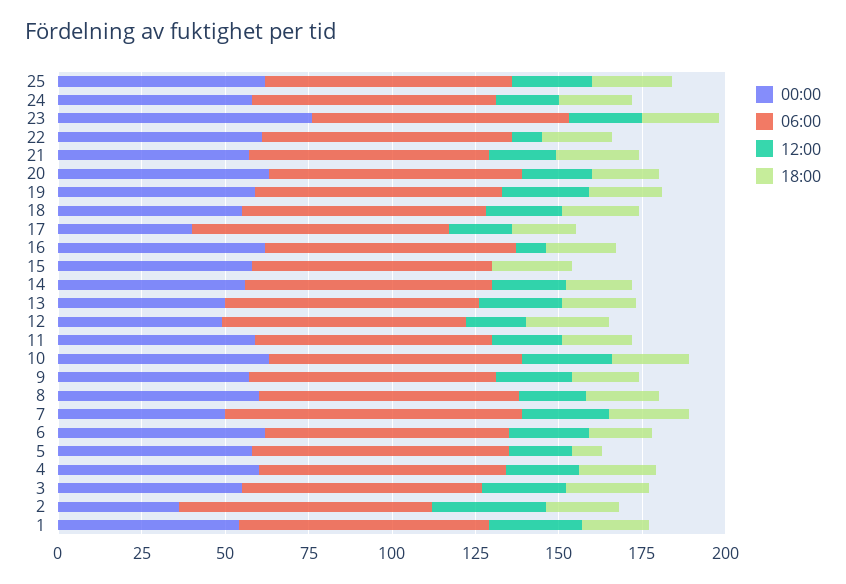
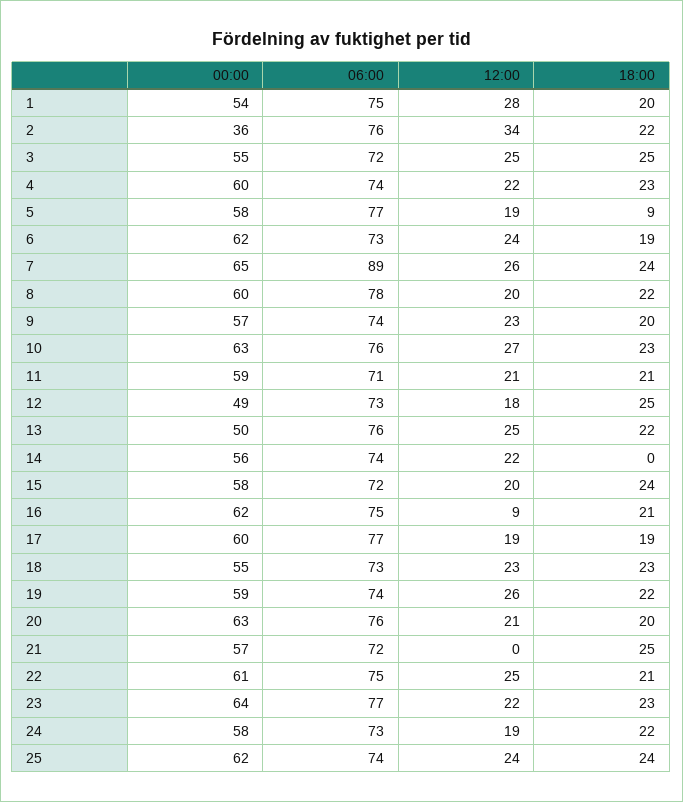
  {
    "00:00": {
      "25": 62,
      "24": 58,
-     "23": 75,
+     "23": 64,
      "22": 61,
      "21": 57,
      "20": 63,
      "19": 59,
      "18": 55,
-     "17": 40,
+     "17": 60,
      "16": 62,
      "15": 58,
      "14": 56,
      "13": 50,
      "12": 49,
      "11": 59,
      "10": 63,
      "9": 57,
      "8": 60,
-     "7": 50,
+     "7": 65,
      "6": 62,
      "5": 58,
      "4": 60,
      "3": 55,
      "2": 36,
      "1": 54
    },
    "06:00": {
      "25": 74,
      "24": 73,
      "23": 77,
      "22": 75,
      "21": 72,
      "20": 76,
      "19": 74,
      "18": 73,
      "17": 77,
      "16": 75,
      "15": 72,
      "14": 74,
      "13": 76,
      "12": 73,
      "11": 71,
      "10": 76,
      "9": 74,
      "8": 78,
      "7": 89,
      "6": 73,
      "5": 77,
      "4": 74,
      "3": 72,
      "2": 76,
      "1": 75
    },
    "12:00": {
      "25": 24,
      "24": 19,
      "23": 22,
-     "22": 10,
+     "22": 25,
-     "21": 20,
+     "21": 0,
      "20": 21,
      "19": 26,
      "18": 23,
      "17": 19,
      "16": 9,
-     "15": 0,
+     "15": 20,
      "14": 22,
      "13": 25,
      "12": 18,
      "11": 21,
      "10": 27,
      "9": 23,
      "8": 20,
      "7": 26,
      "6": 24,
      "5": 19,
      "4": 22,
      "3": 25,
      "2": 34,
      "1": 28
    },
    "18:00": {
      "25": 24,
      "24": 22,
      "23": 23,
      "22": 21,
      "21": 25,
      "20": 20,
      "19": 22,
      "18": 23,
      "17": 19,
      "16": 21,
      "15": 24,
-     "14": 20,
+     "14": 0,
      "13": 22,
      "12": 25,
      "11": 21,
      "10": 23,
      "9": 20,
      "8": 22,
      "7": 24,
      "6": 19,
      "5": 9,
      "4": 23,
      "3": 25,
      "2": 22,
      "1": 20
    }
  }

